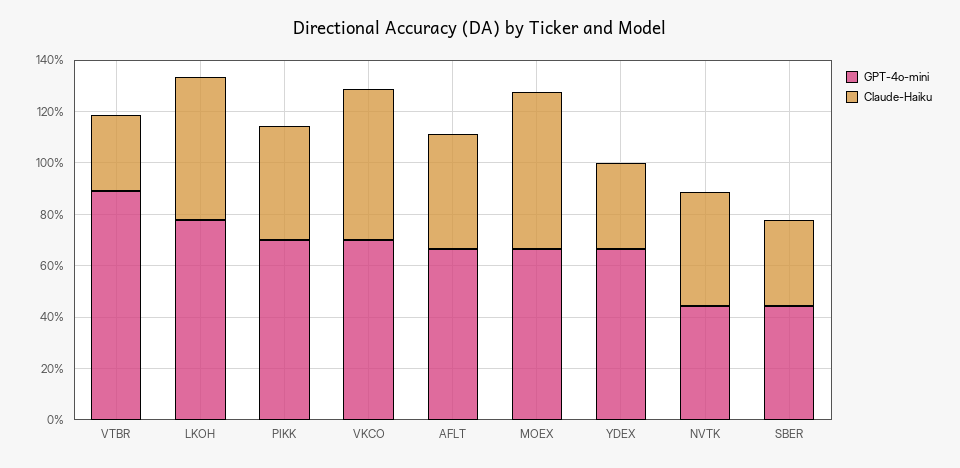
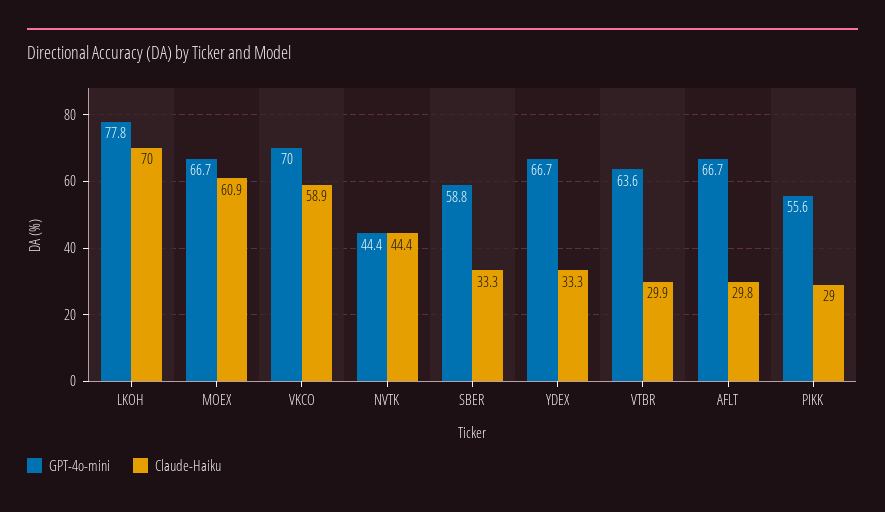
  {
    "GPT-4o-mini": {
-     "VTBR": 90,
+     "VTBR": 63.6,
      "LKOH": 77.8,
-     "PIKK": 70,
+     "PIKK": 55.6,
      "VKCO": 70,
      "AFLT": 66.7,
      "MOEX": 66.7,
      "YDEX": 66.7,
      "NVTK": 44.4,
-     "SBER": 45
+     "SBER": 58.8
    },
    "Claude-Haiku": {
      "VTBR": 29.9,
-     "LKOH": 55,
+     "LKOH": 70,
-     "PIKK": 45,
+     "PIKK": 29,
      "VKCO": 58.9,
-     "AFLT": 45,
+     "AFLT": 29.8,
      "MOEX": 60.9,
      "YDEX": 33.3,
      "NVTK": 44.4,
      "SBER": 33.3
    }
  }

